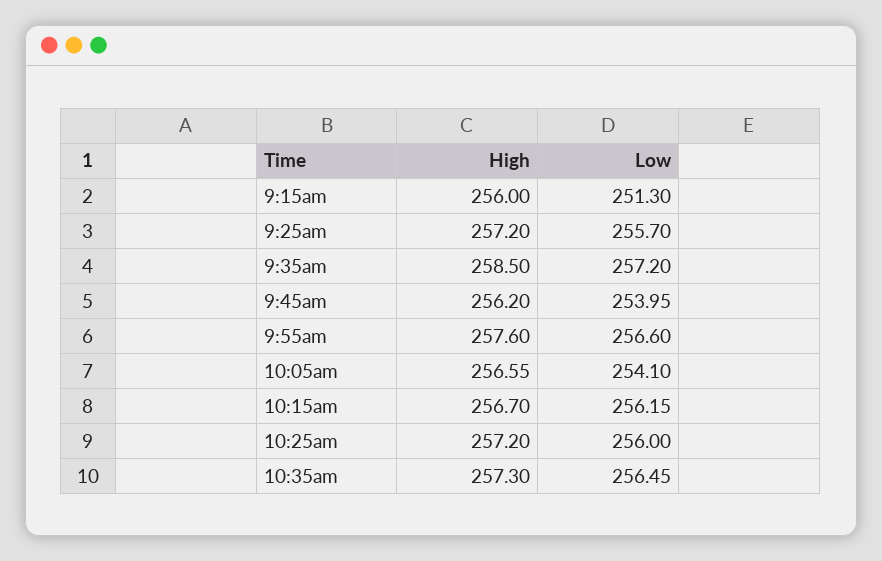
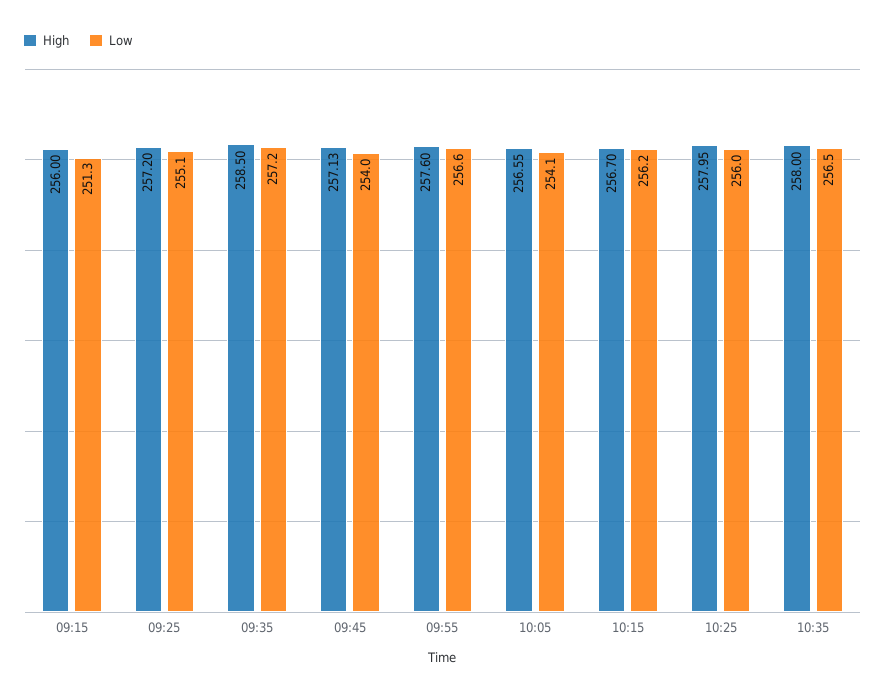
  {
    "High": {
      "9:15am": 256,
      "9:25am": 257.2,
      "9:35am": 258.5,
-     "9:45am": 256.2,
+     "9:45am": 257.13,
      "9:55am": 257.6,
      "10:05am": 256.55,
      "10:15am": 256.7,
-     "10:25am": 257.2,
+     "10:25am": 257.95,
-     "10:35am": 257.3
+     "10:35am": 258
    },
    "Low": {
      "9:15am": 251.3,
-     "9:25am": 255.7,
+     "9:25am": 255.1,
      "9:35am": 257.2,
      "9:45am": 253.95,
      "9:55am": 256.6,
      "10:05am": 254.1,
      "10:15am": 256.15,
      "10:25am": 256,
      "10:35am": 256.45
    }
  }

